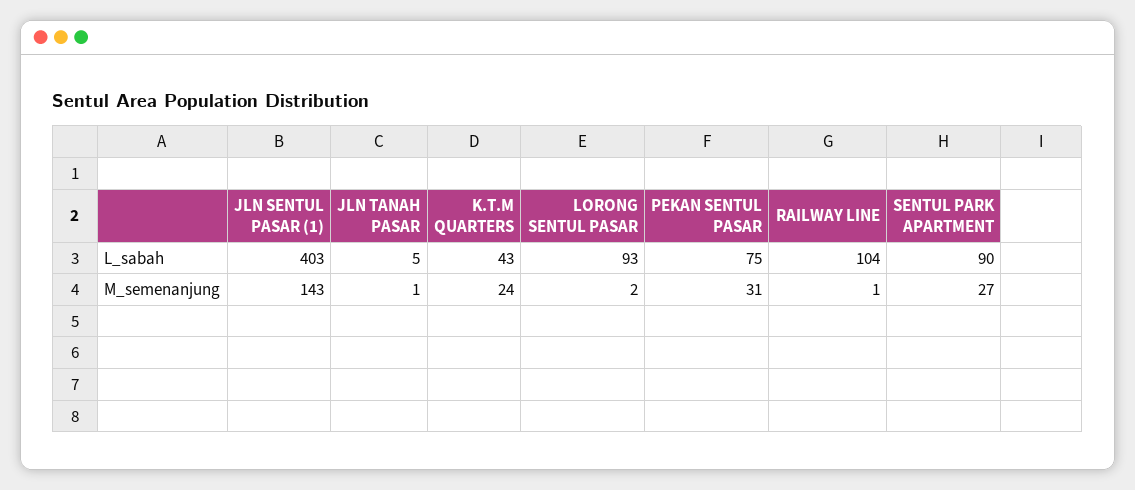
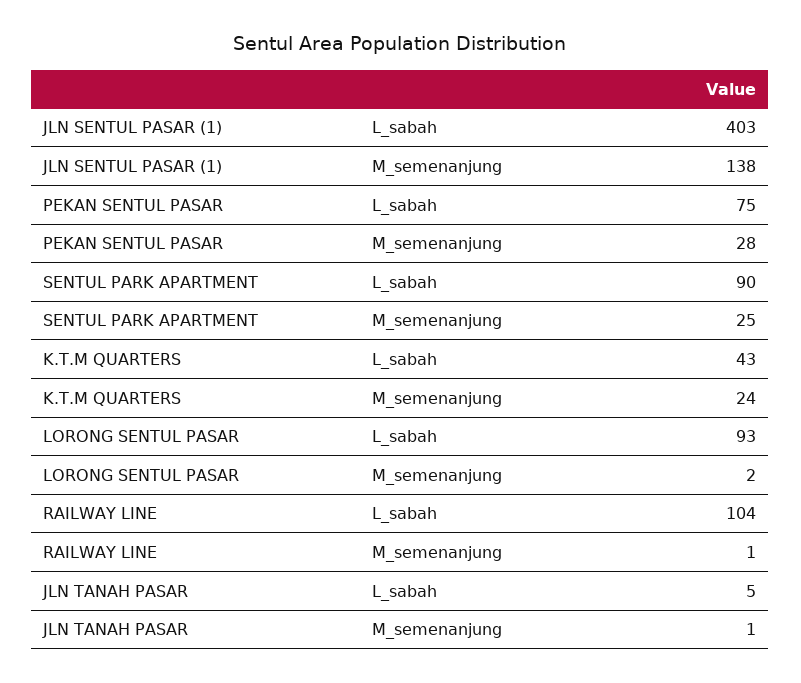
  {
    "JLN SENTUL PASAR (1)": {
      "L_sabah": 403,
-     "M_semenanjung": 143
+     "M_semenanjung": 138
    },
    "JLN TANAH PASAR": {
      "L_sabah": 5,
      "M_semenanjung": 1
    },
    "K.T.M QUARTERS": {
      "L_sabah": 43,
      "M_semenanjung": 24
    },
    "LORONG SENTUL PASAR": {
      "L_sabah": 93,
      "M_semenanjung": 2
    },
    "PEKAN SENTUL PASAR": {
      "L_sabah": 75,
-     "M_semenanjung": 31
+     "M_semenanjung": 28
    },
    "RAILWAY LINE": {
      "L_sabah": 104,
      "M_semenanjung": 1
    },
    "SENTUL PARK APARTMENT": {
      "L_sabah": 90,
-     "M_semenanjung": 27
+     "M_semenanjung": 25
    }
  }

